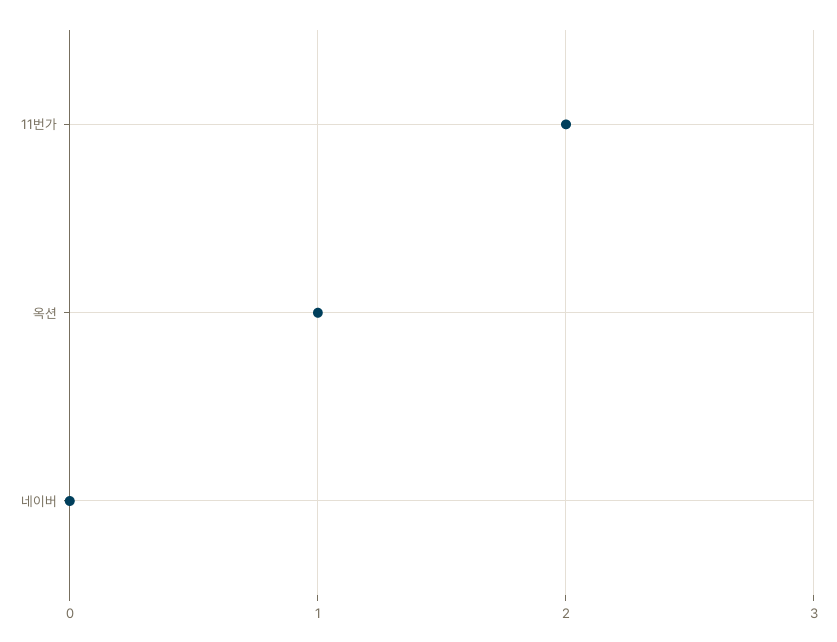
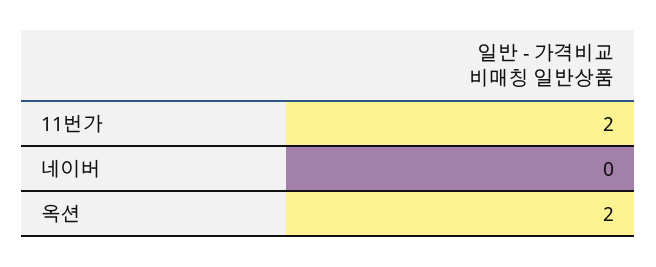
  {
    "11번가": 2,
-   "옥션": 1,
+   "옥션": 2,
    "네이버": 0
  }

